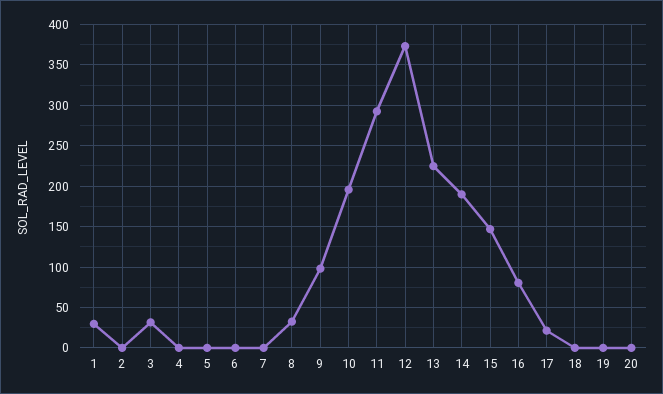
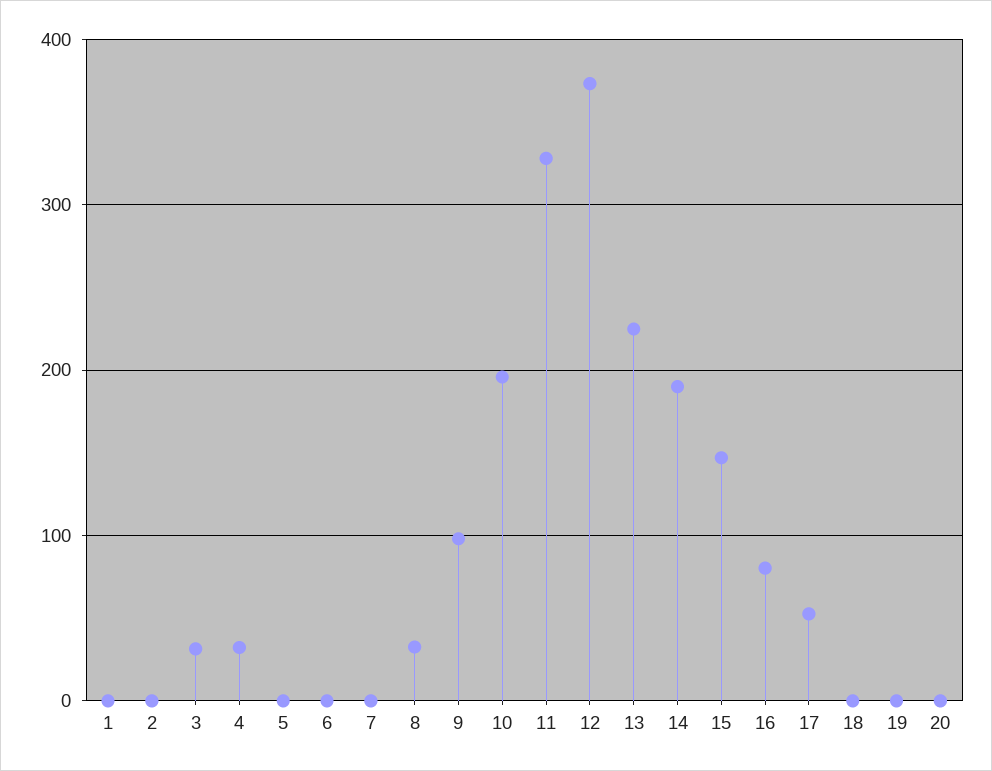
  {
-   "1": 30,
+   "1": 0,
    "2": 0,
    "3": 30,
-   "4": 0,
+   "4": 30,
    "5": 0,
    "6": 0,
    "7": 0,
    "8": 30,
    "9": 100,
    "10": 200,
-   "11": 290,
+   "11": 330,
    "12": 370,
    "13": 220,
    "14": 190,
    "15": 150,
    "16": 80,
-   "17": 20,
+   "17": 50,
    "18": 0,
    "19": 0,
    "20": 0
  }

